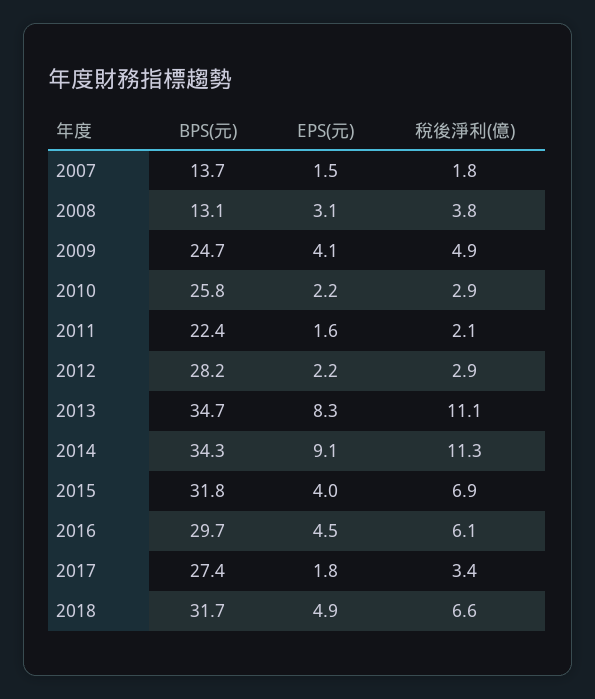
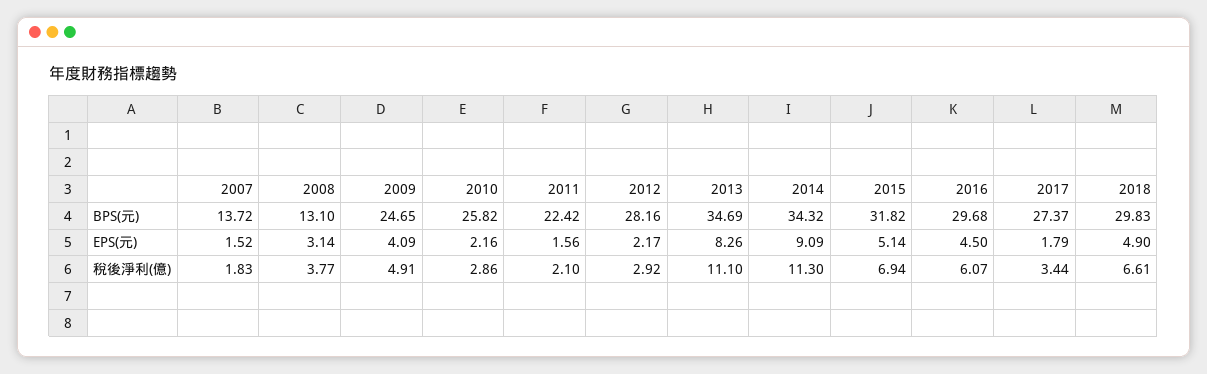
  {
    "BPS(元)": {
      "2007": 13.72,
      "2008": 13.1,
      "2009": 24.65,
      "2010": 25.82,
      "2011": 22.42,
      "2012": 28.16,
      "2013": 34.69,
      "2014": 34.32,
      "2015": 31.82,
      "2016": 29.68,
      "2017": 27.37,
-     "2018": 31.7
+     "2018": 29.83
    },
    "EPS(元)": {
      "2007": 1.52,
      "2008": 3.14,
      "2009": 4.09,
      "2010": 2.16,
      "2011": 1.56,
      "2012": 2.17,
      "2013": 8.26,
      "2014": 9.09,
-     "2015": 4,
+     "2015": 5.14,
      "2016": 4.5,
      "2017": 1.79,
      "2018": 4.9
    },
    "稅後淨利(億)": {
      "2007": 1.83,
      "2008": 3.77,
      "2009": 4.91,
      "2010": 2.86,
      "2011": 2.1,
      "2012": 2.92,
      "2013": 11.1,
      "2014": 11.3,
      "2015": 6.94,
      "2016": 6.07,
      "2017": 3.44,
      "2018": 6.61
    }
  }

